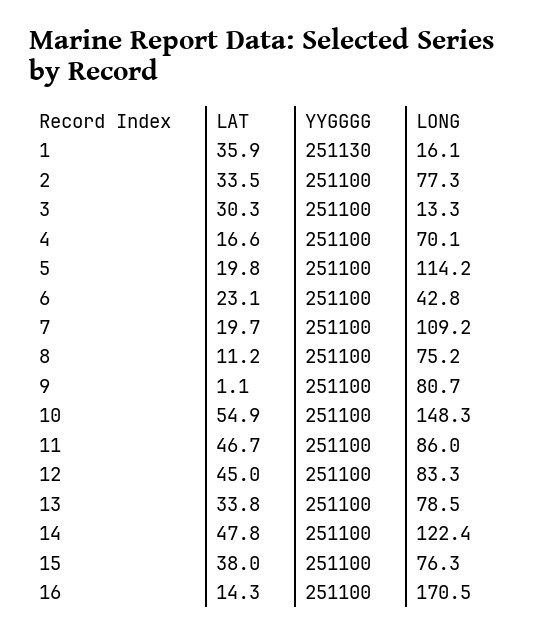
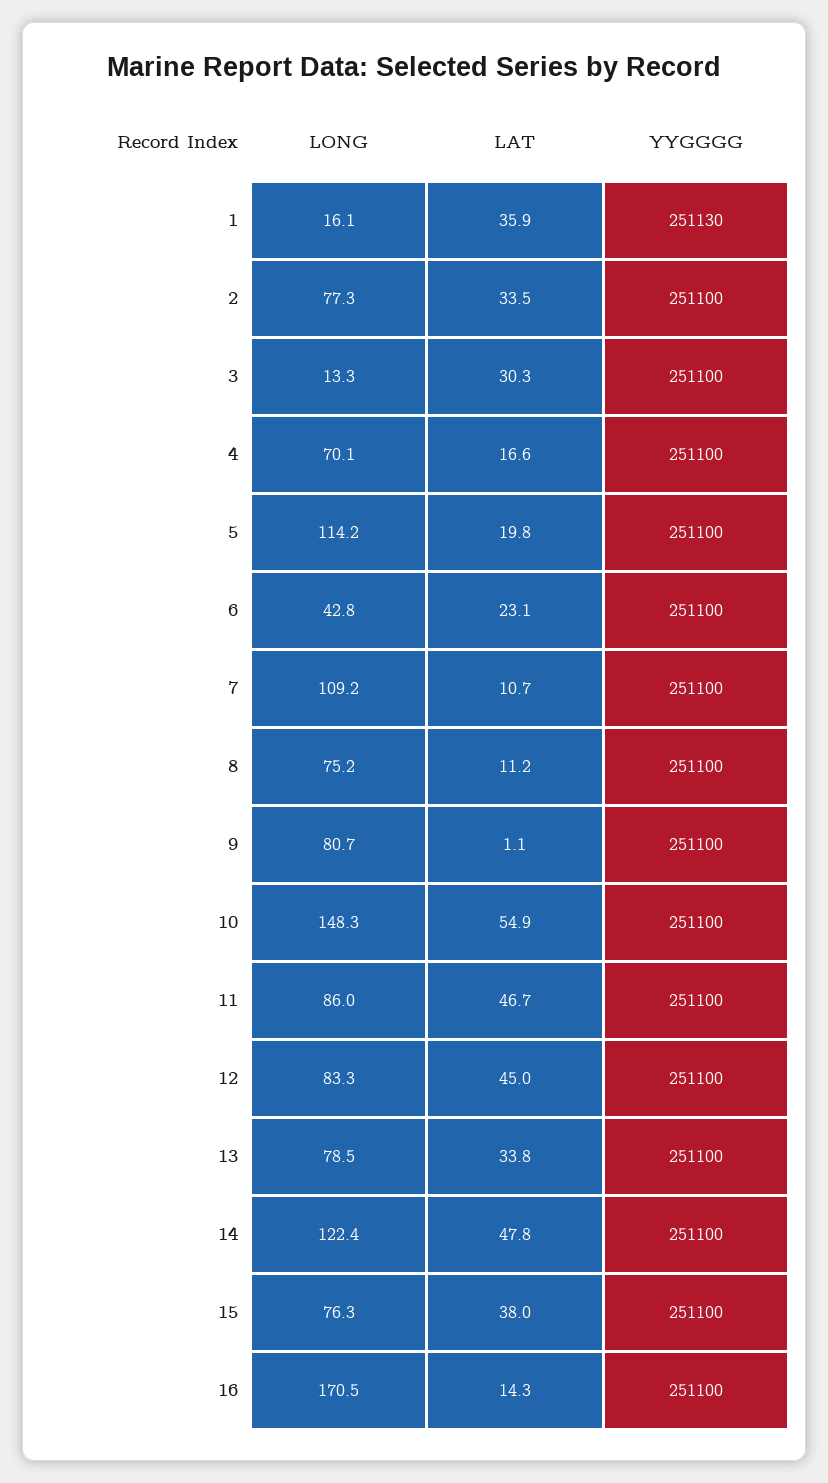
  {
    "LAT": {
      "1": 35.9,
      "2": 33.5,
      "3": 30.3,
      "4": 16.6,
      "5": 19.8,
      "6": 23.1,
-     "7": 19.7,
+     "7": 10.7,
      "8": 11.2,
      "9": 1.1,
      "10": 54.9,
      "11": 46.7,
      "12": 45,
      "13": 33.8,
      "14": 47.8,
      "15": 38,
      "16": 14.3
    },
    "YYGGGG": {
      "1": 251130,
      "2": 251100,
      "3": 251100,
      "4": 251100,
      "5": 251100,
      "6": 251100,
      "7": 251100,
      "8": 251100,
      "9": 251100,
      "10": 251100,
      "11": 251100,
      "12": 251100,
      "13": 251100,
      "14": 251100,
      "15": 251100,
      "16": 251100
    },
    "LONG": {
      "1": 16.1,
      "2": 77.3,
      "3": 13.3,
      "4": 70.1,
      "5": 114.2,
      "6": 42.8,
      "7": 109.2,
      "8": 75.2,
      "9": 80.7,
      "10": 148.3,
      "11": 86,
      "12": 83.3,
      "13": 78.5,
      "14": 122.4,
      "15": 76.3,
      "16": 170.5
    }
  }

